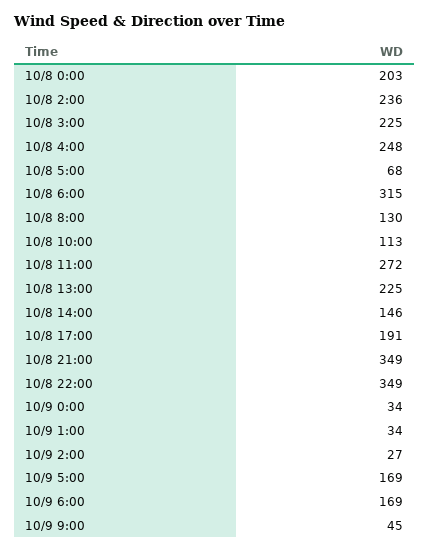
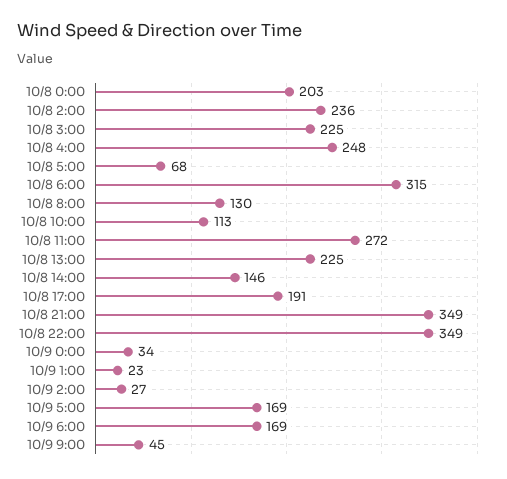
  {
    "10/8 0:00": 203,
    "10/8 2:00": 236,
    "10/8 3:00": 225,
    "10/8 4:00": 248,
    "10/8 5:00": 68,
    "10/8 6:00": 315,
    "10/8 8:00": 130,
    "10/8 10:00": 113,
    "10/8 11:00": 272,
    "10/8 13:00": 225,
    "10/8 14:00": 146,
    "10/8 17:00": 191,
    "10/8 21:00": 349,
    "10/8 22:00": 349,
    "10/9 0:00": 34,
-   "10/9 1:00": 34,
+   "10/9 1:00": 23,
    "10/9 2:00": 27,
    "10/9 5:00": 169,
    "10/9 6:00": 169,
    "10/9 9:00": 45
  }

